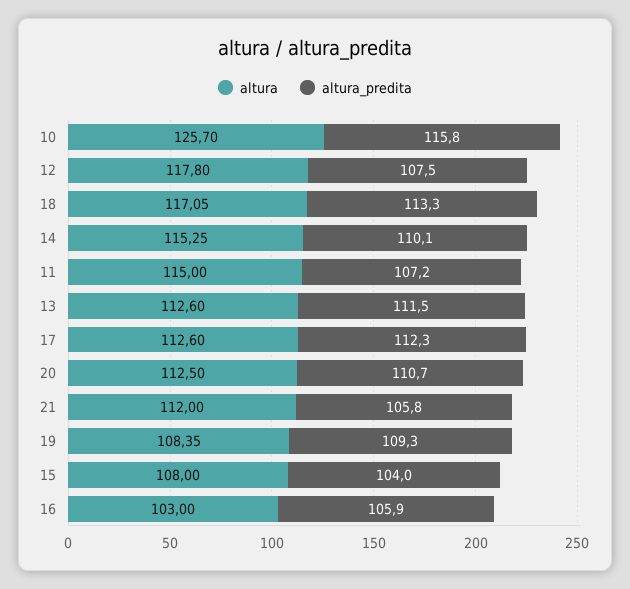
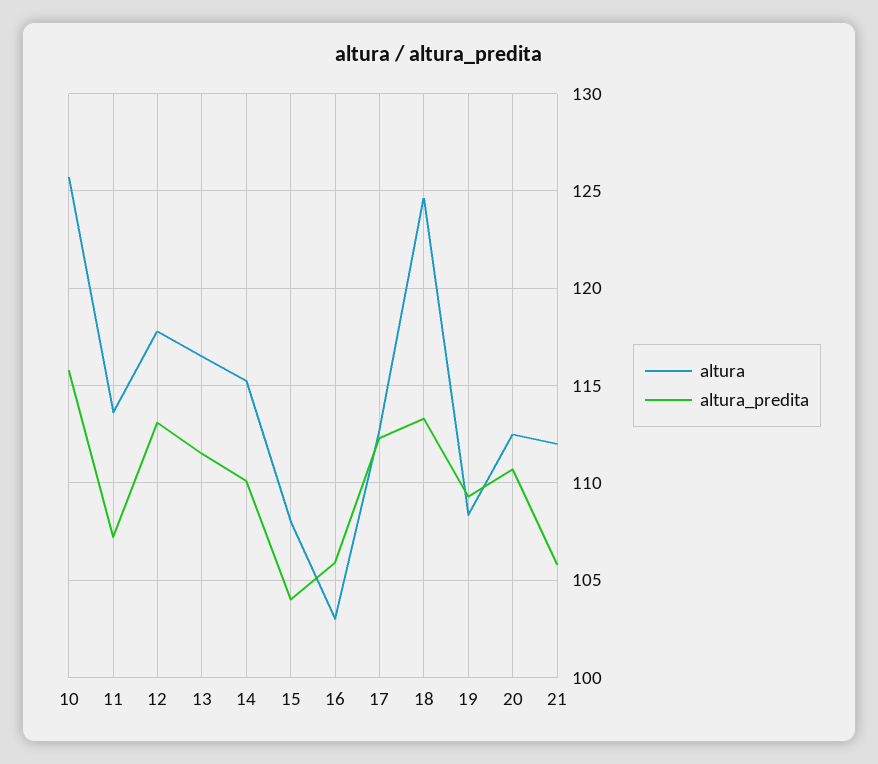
  {
    "altura": {
      "10": 125.7,
      "12": 117.8,
-     "18": 117.05,
+     "18": 124.5,
      "14": 115.25,
-     "11": 115,
+     "11": 113.5,
-     "13": 112.6,
+     "13": 116.5,
      "17": 112.6,
      "20": 112.5,
      "21": 112,
      "19": 108.35,
      "15": 108,
      "16": 103
    },
    "altura_predita": {
      "10": 115.8,
-     "12": 107.5,
+     "12": 113,
      "18": 113.3,
      "14": 110.1,
      "11": 107.2,
      "13": 111.5,
      "17": 112.3,
      "20": 110.7,
      "21": 105.8,
      "19": 109.3,
      "15": 104,
      "16": 105.9
    }
  }

